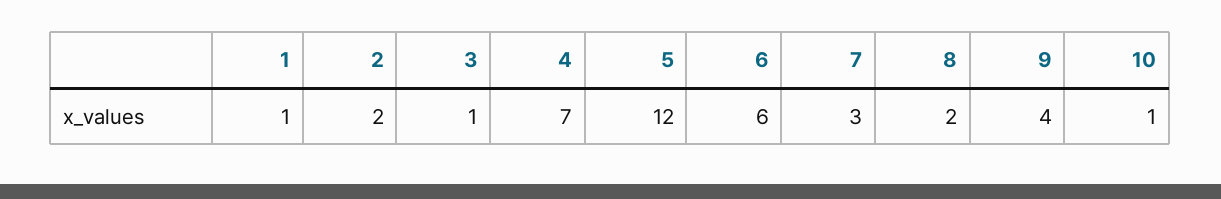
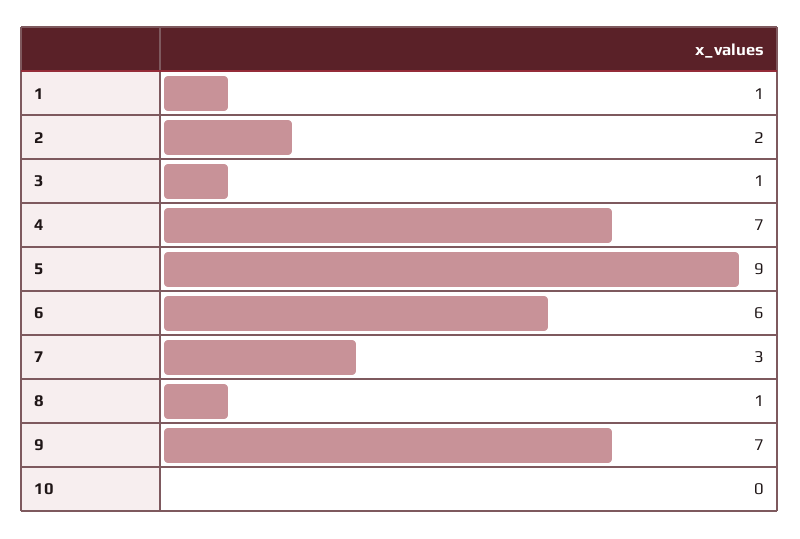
  {
    "1": 1,
    "2": 2,
    "3": 1,
    "4": 7,
-   "5": 12,
+   "5": 9,
    "6": 6,
    "7": 3,
-   "8": 2,
+   "8": 1,
-   "9": 4,
+   "9": 7,
-   "10": 1
+   "10": 0
  }

